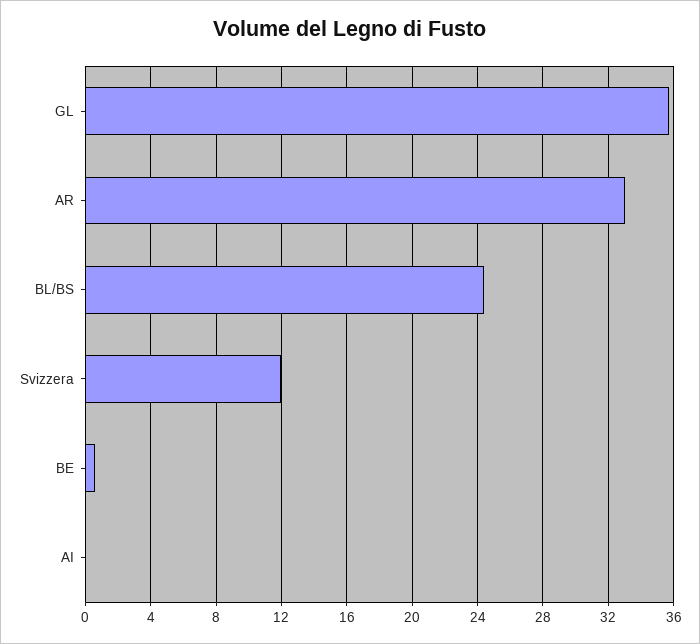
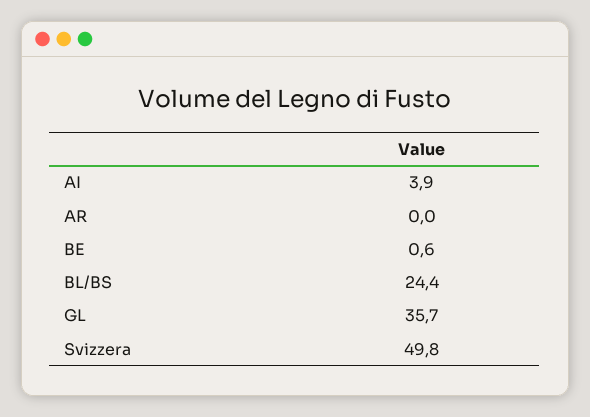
  {
    "GL": 35.7,
-   "AR": 33,
+   "AR": 0,
    "BL/BS": 24.4,
-   "Svizzera": 12,
+   "Svizzera": 49.8,
    "BE": 0.6,
-   "AI": 0
+   "AI": 3.9
  }

